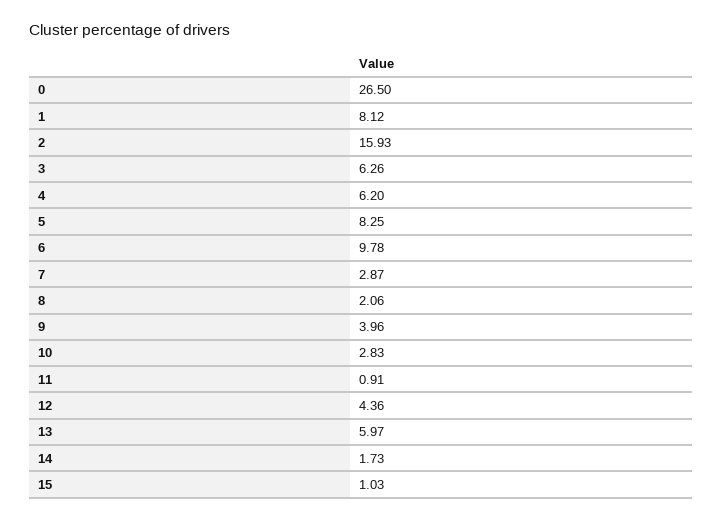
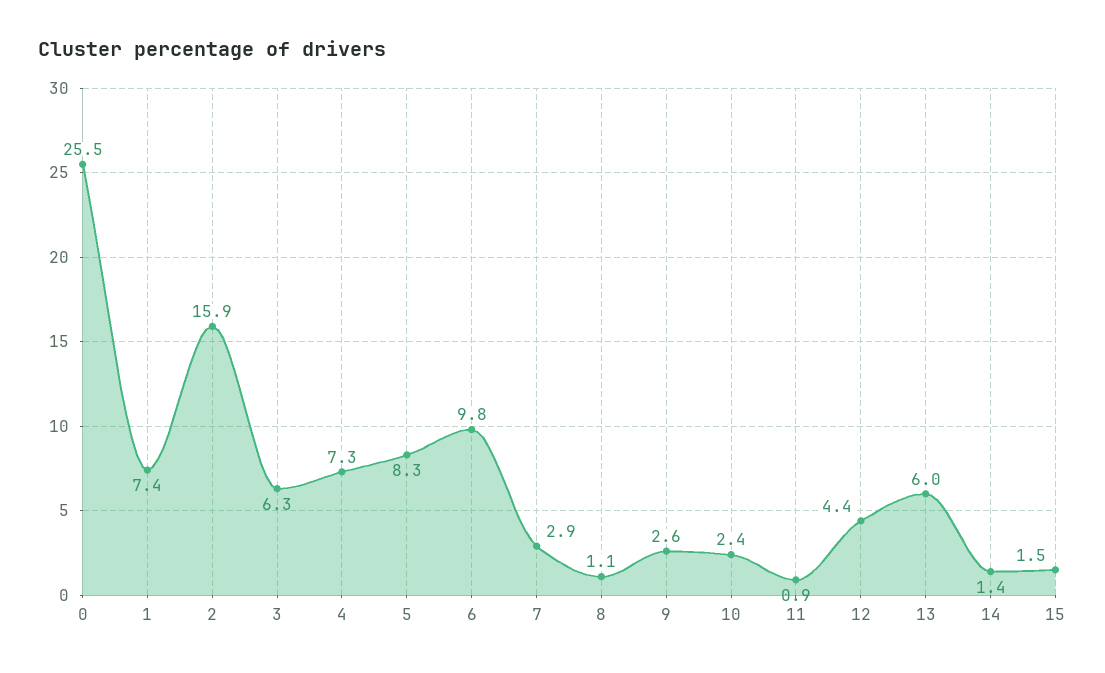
  {
-   "0": 26.5,
+   "0": 25.5,
-   "1": 8.12,
+   "1": 7.4,
    "2": 15.93,
    "3": 6.26,
-   "4": 6.2,
+   "4": 7.3,
    "5": 8.25,
    "6": 9.78,
    "7": 2.87,
-   "8": 2.06,
+   "8": 1.1,
-   "9": 3.96,
+   "9": 2.6,
-   "10": 2.83,
+   "10": 2.4,
    "11": 0.91,
    "12": 4.36,
    "13": 5.97,
-   "14": 1.73,
+   "14": 1.4,
-   "15": 1.03
+   "15": 1.5
  }

